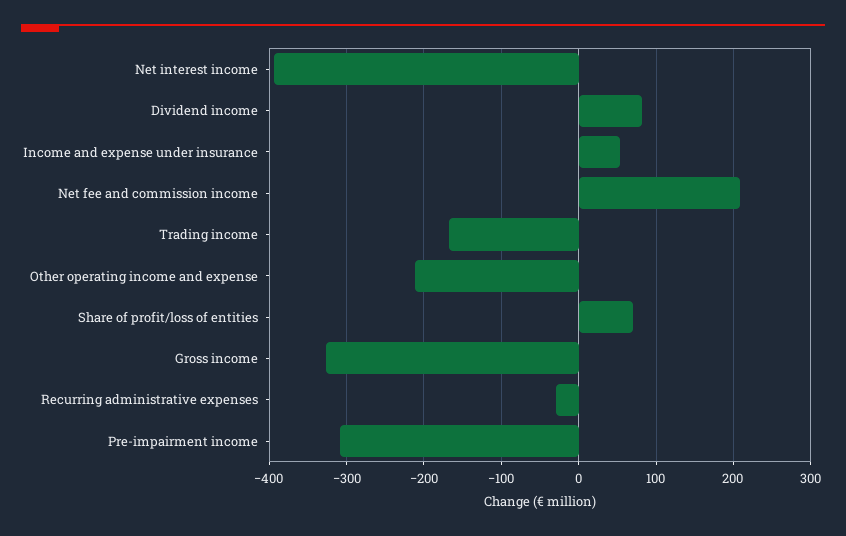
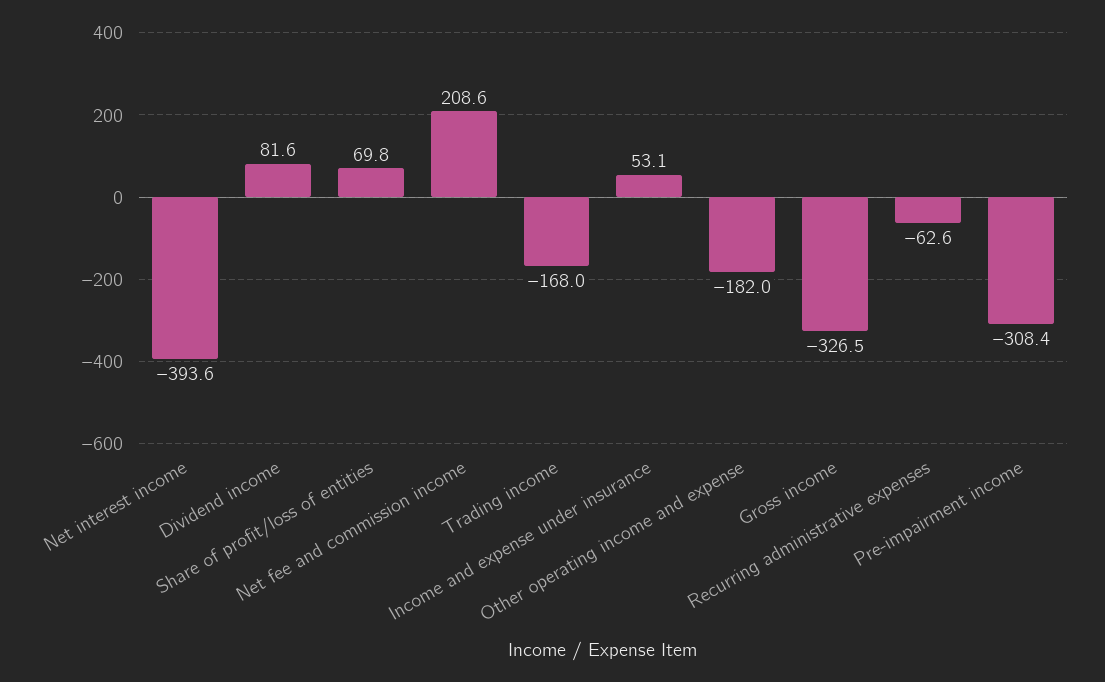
  {
    "Net interest income": -393.6,
    "Dividend income": 81.6,
    "Income and expense under insurance": 53.1,
    "Net fee and commission income": 208.6,
    "Trading income": -168,
-   "Other operating income and expense": -210,
+   "Other operating income and expense": -182,
    "Share of profit/loss of entities": 69.8,
    "Gross income": -326.5,
-   "Recurring administrative expenses": -30,
+   "Recurring administrative expenses": -62.6,
    "Pre-impairment income": -308.4
  }

